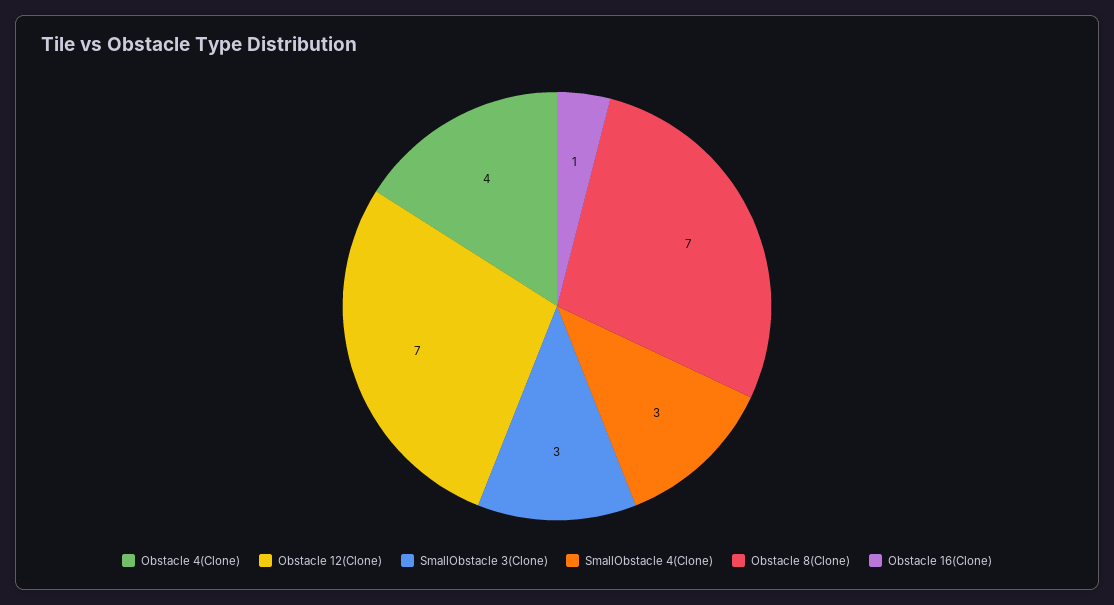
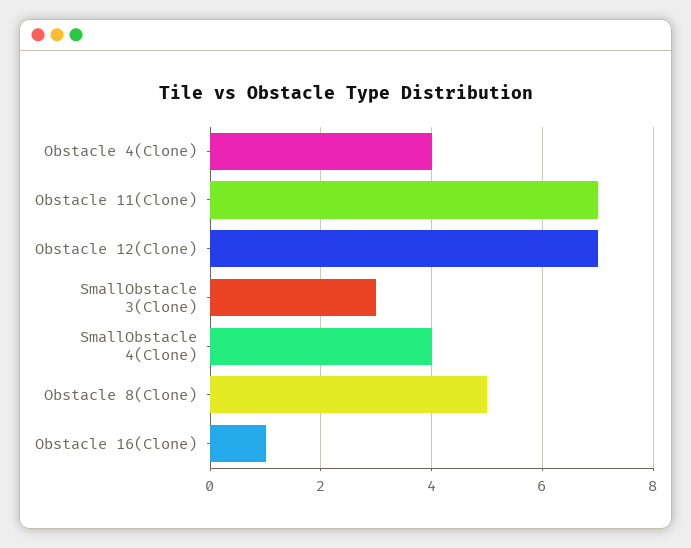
  {
    "Obstacle 4(Clone)": 4,
    "Obstacle 12(Clone)": 7,
    "SmallObstacle 3(Clone)": 3,
-   "SmallObstacle 4(Clone)": 3,
+   "SmallObstacle 4(Clone)": 4,
-   "Obstacle 8(Clone)": 7,
+   "Obstacle 8(Clone)": 5,
-   "Obstacle 16(Clone)": 1
+   "Obstacle 16(Clone)": 1,
+   "Obstacle 11(Clone)": 7
  }

